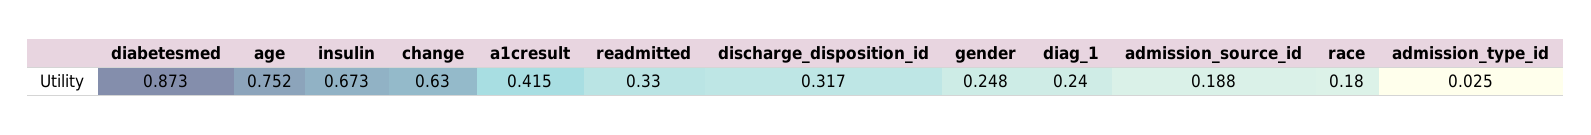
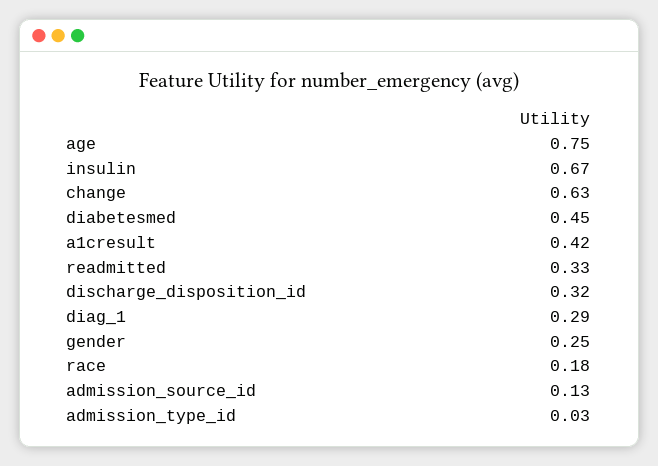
  {
-   "diabetesmed": 0.873,
+   "diabetesmed": 0.45,
    "age": 0.752,
    "insulin": 0.673,
    "change": 0.63,
    "a1cresult": 0.415,
    "readmitted": 0.33,
    "discharge_disposition_id": 0.317,
    "gender": 0.248,
-   "diag_1": 0.24,
+   "diag_1": 0.29,
-   "admission_source_id": 0.188,
+   "admission_source_id": 0.13,
    "race": 0.18,
    "admission_type_id": 0.025
  }

